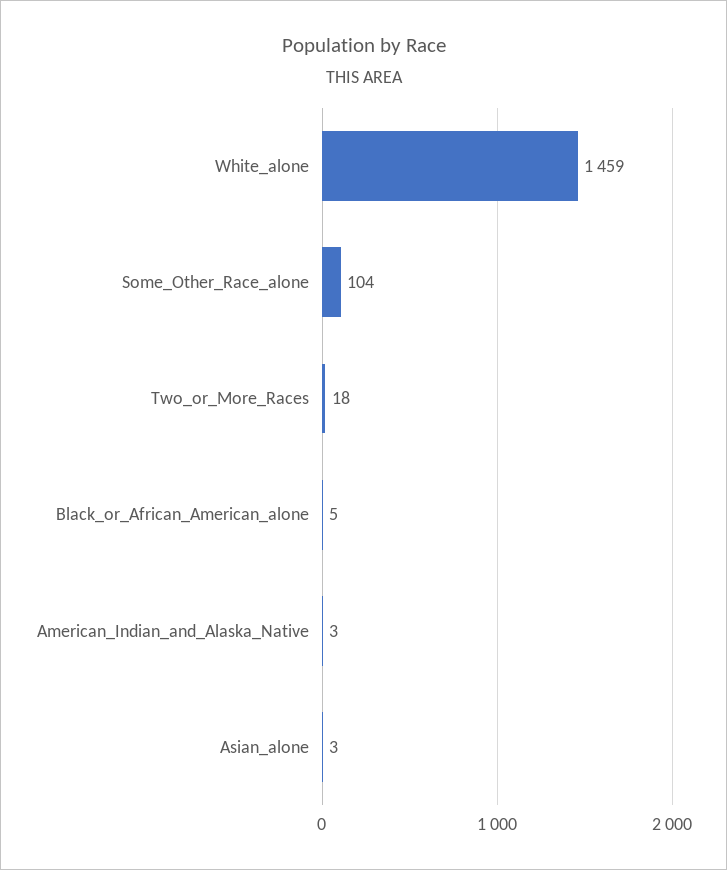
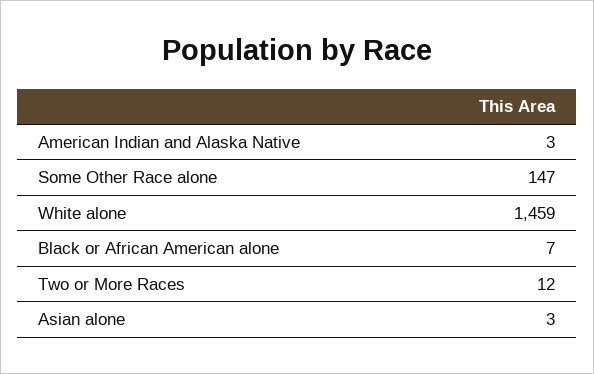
  {
    "White_alone": 1459,
-   "Some_Other_Race_alone": 104,
+   "Some_Other_Race_alone": 147,
-   "Two_or_More_Races": 18,
+   "Two_or_More_Races": 12,
-   "Black_or_African_American_alone": 5,
+   "Black_or_African_American_alone": 7,
    "American_Indian_and_Alaska_Native": 3,
    "Asian_alone": 3
  }

